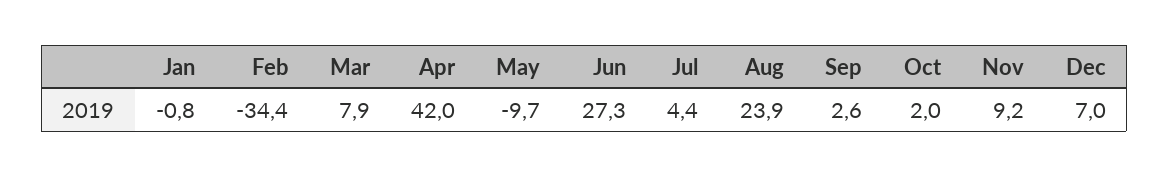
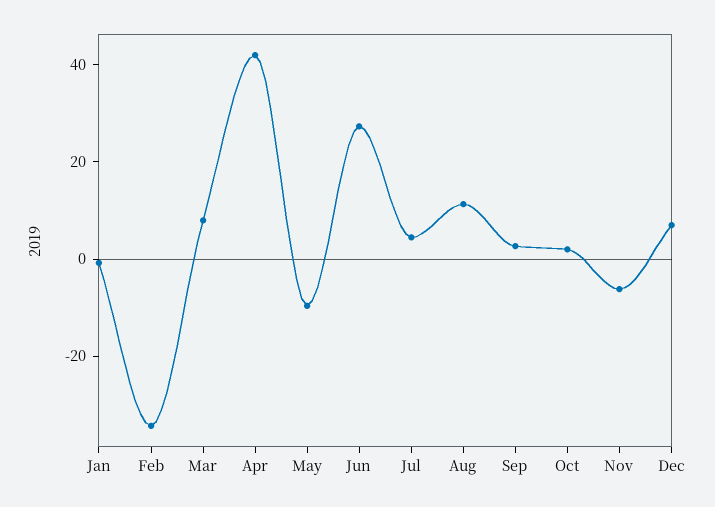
  {
    "Jan": -0.8,
    "Feb": -34.4,
    "Mar": 7.9,
    "Apr": 42,
    "May": -9.7,
    "Jun": 27.3,
    "Jul": 4.4,
-   "Aug": 23.9,
+   "Aug": 10,
    "Sep": 2.6,
    "Oct": 2,
-   "Nov": 9.2,
+   "Nov": -5,
    "Dec": 7
  }

